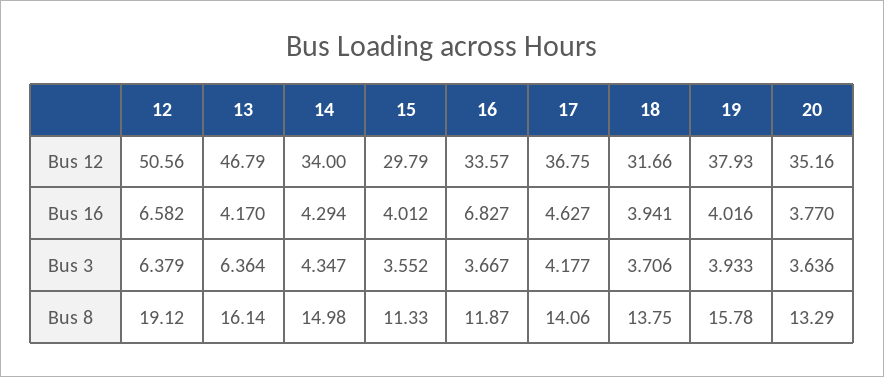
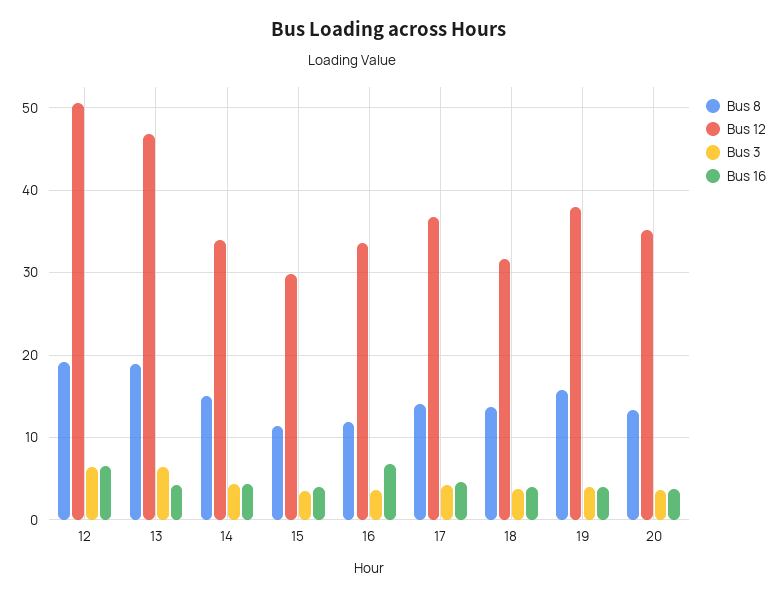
  {
    "Bus 12": {
      "12": 50.56,
      "13": 46.79,
      "14": 34,
      "15": 29.79,
      "16": 33.57,
      "17": 36.75,
      "18": 31.66,
      "19": 37.93,
      "20": 35.16
    },
    "Bus 16": {
      "12": 6.582,
      "13": 4.17,
      "14": 4.294,
      "15": 4.012,
      "16": 6.827,
      "17": 4.627,
      "18": 3.941,
      "19": 4.016,
      "20": 3.77
    },
    "Bus 3": {
      "12": 6.379,
      "13": 6.364,
      "14": 4.347,
      "15": 3.552,
      "16": 3.667,
      "17": 4.177,
      "18": 3.706,
      "19": 3.933,
      "20": 3.636
    },
    "Bus 8": {
      "12": 19.12,
-     "13": 16.14,
+     "13": 19,
      "14": 14.98,
      "15": 11.33,
      "16": 11.87,
      "17": 14.06,
      "18": 13.75,
      "19": 15.78,
      "20": 13.29
    }
  }

